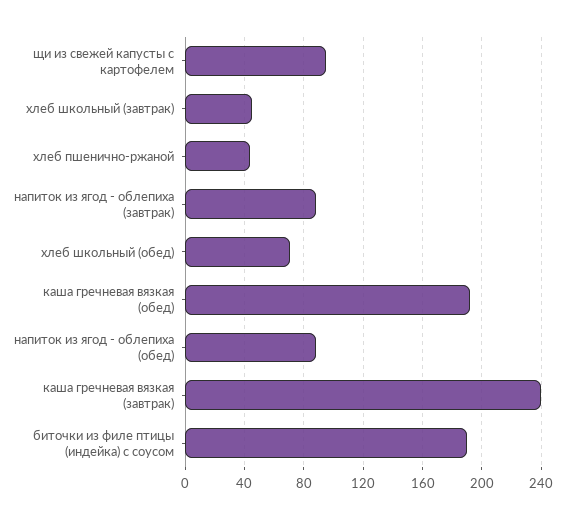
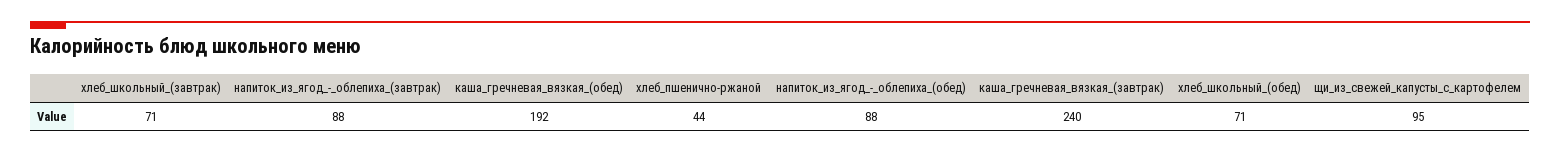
  {
    "щи из свежей капусты с картофелем": 95,
-   "хлеб школьный (завтрак)": 45,
+   "хлеб школьный (завтрак)": 71,
    "хлеб пшенично-ржаной": 44,
    "напиток из ягод - облепиха (завтрак)": 88,
    "хлеб школьный (обед)": 71,
    "каша гречневая вязкая (обед)": 192,
    "напиток из ягод - облепиха (обед)": 88,
-   "каша гречневая вязкая (завтрак)": 240,
+   "каша гречневая вязкая (завтрак)": 240
-   "биточки из филе птицы (индейка) с соусом": 190
  }

